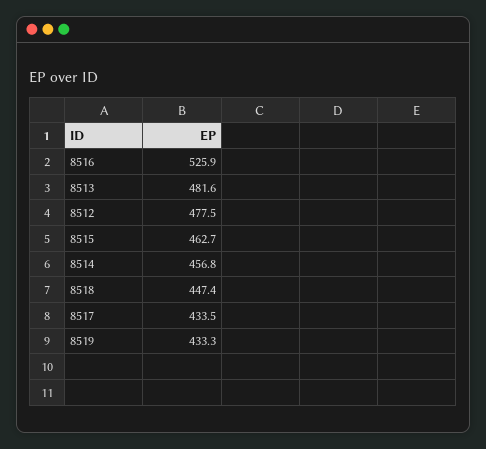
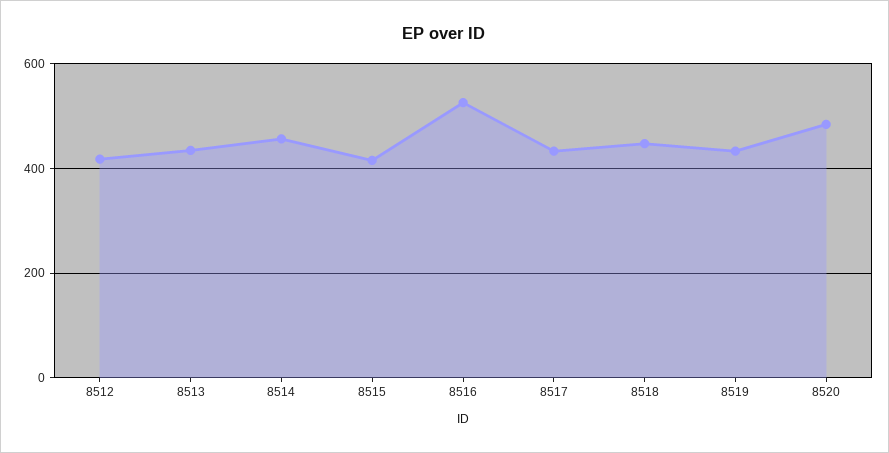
  {
    "8516": 525.9,
-   "8513": 481.6,
+   "8513": 440,
-   "8512": 477.5,
+   "8512": 420,
-   "8515": 462.7,
+   "8515": 420,
    "8514": 456.8,
    "8518": 447.4,
    "8517": 433.5,
-   "8519": 433.3
+   "8519": 433.3,
+   "8520": 480
  }

